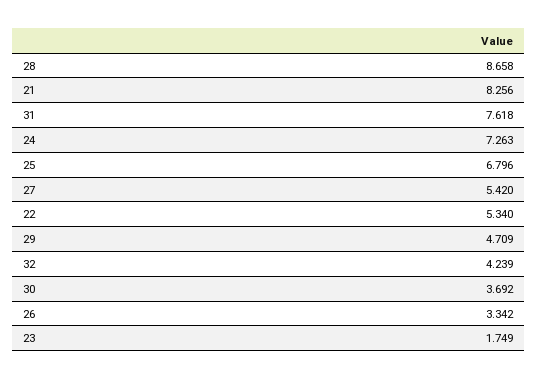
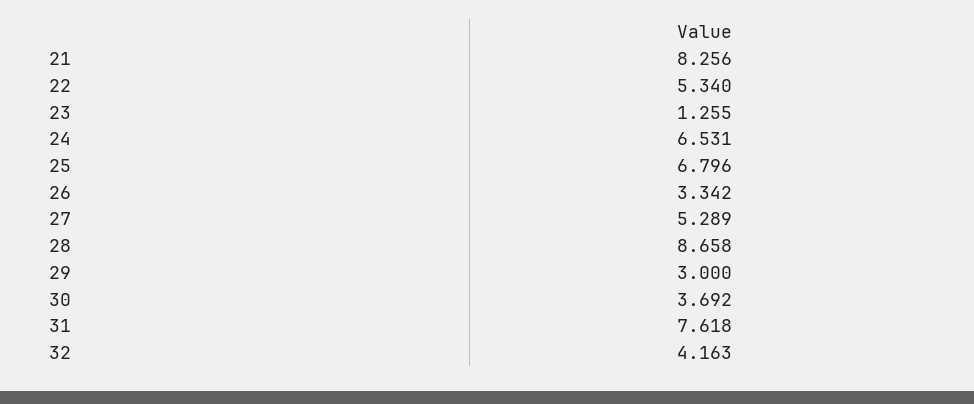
  {
    "28": 8.658,
    "21": 8.256,
    "31": 7.618,
-   "24": 7.263,
+   "24": 6.531,
    "25": 6.796,
-   "27": 5.42,
+   "27": 5.289,
    "22": 5.34,
-   "29": 4.709,
+   "29": 3,
-   "32": 4.239,
+   "32": 4.163,
    "30": 3.692,
    "26": 3.342,
-   "23": 1.749
+   "23": 1.255
  }

